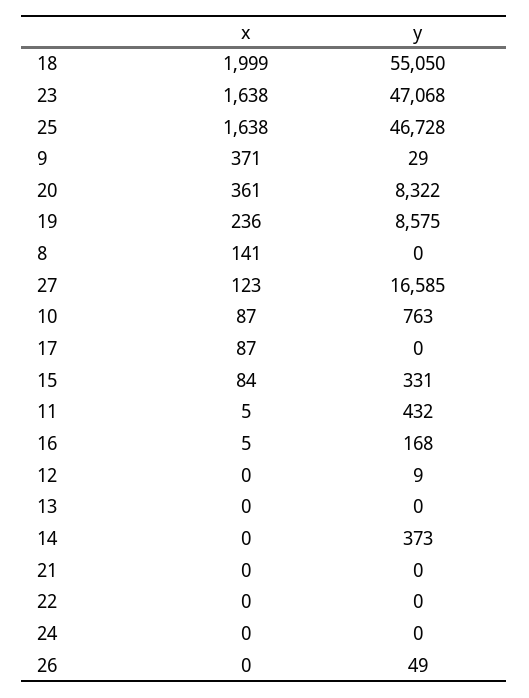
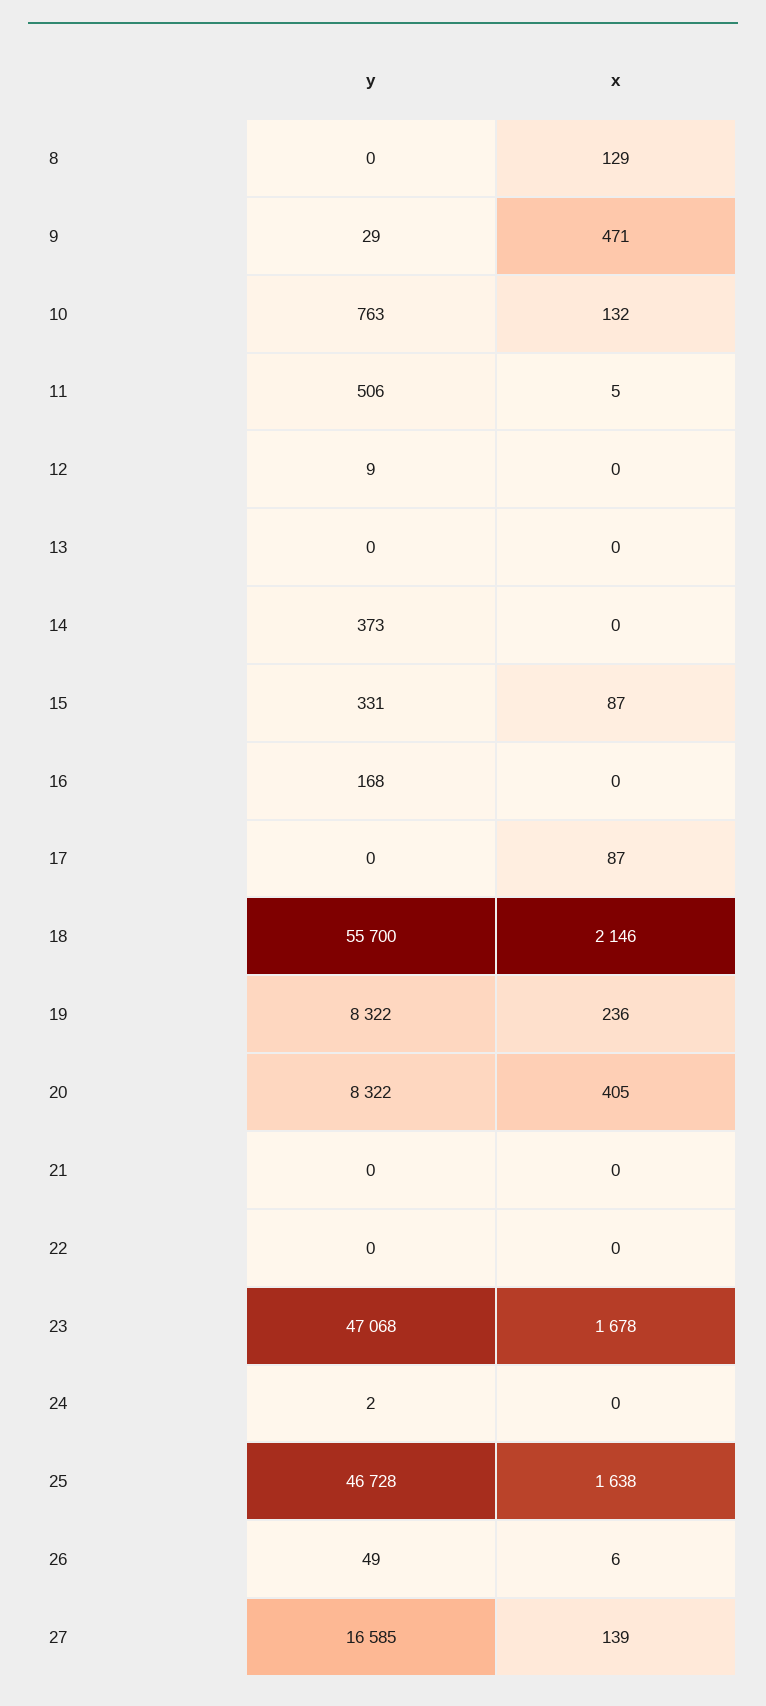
  {
    "x": {
-     "18": 1999,
+     "18": 2146,
-     "23": 1638,
+     "23": 1678,
      "25": 1638,
-     "9": 371,
+     "9": 471,
-     "20": 361,
+     "20": 405,
      "19": 236,
-     "8": 141,
+     "8": 129,
-     "27": 123,
+     "27": 139,
-     "10": 87,
+     "10": 132,
      "17": 87,
-     "15": 84,
+     "15": 87,
      "11": 5,
-     "16": 5,
+     "16": 0,
      "12": 0,
      "13": 0,
      "14": 0,
      "21": 0,
      "22": 0,
      "24": 0,
-     "26": 0
+     "26": 6
    },
    "y": {
-     "18": 55050,
+     "18": 55700,
      "23": 47068,
      "25": 46728,
      "9": 29,
      "20": 8322,
-     "19": 8575,
+     "19": 8322,
      "8": 0,
      "27": 16585,
      "10": 763,
      "17": 0,
      "15": 331,
-     "11": 432,
+     "11": 506,
      "16": 168,
      "12": 9,
      "13": 0,
      "14": 373,
      "21": 0,
      "22": 0,
-     "24": 0,
+     "24": 2,
      "26": 49
    }
  }

